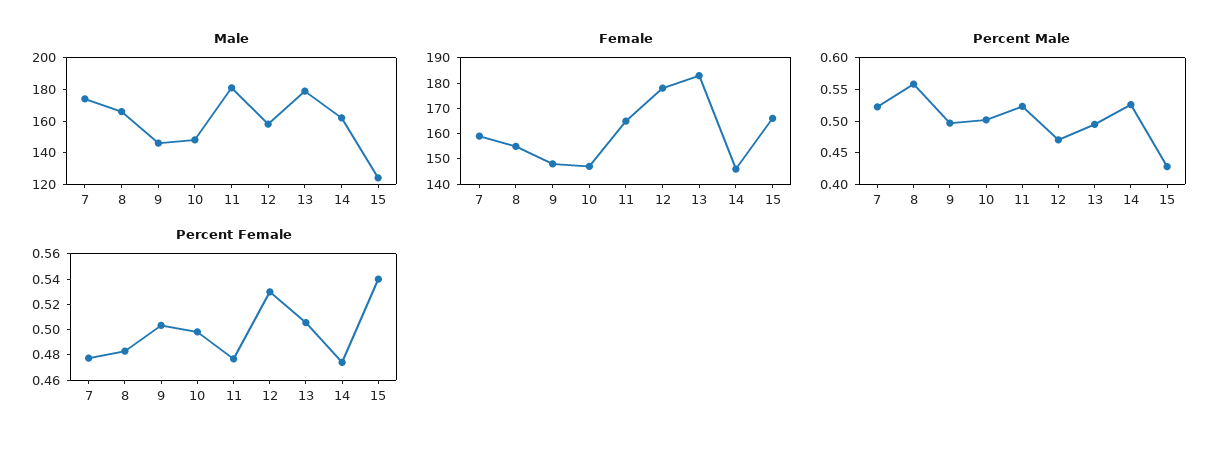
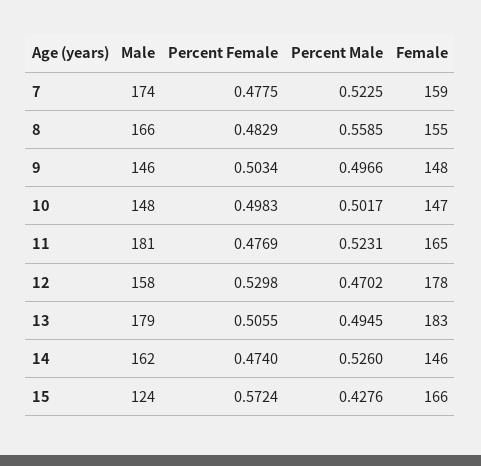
  {
    "Male": {
      "7": 174,
      "8": 166,
      "9": 146,
      "10": 148,
      "11": 181,
      "12": 158,
      "13": 179,
      "14": 162,
      "15": 124
    },
    "Female": {
      "7": 159,
      "8": 155,
      "9": 148,
      "10": 147,
      "11": 165,
      "12": 178,
      "13": 183,
      "14": 146,
      "15": 166
    },
    "Percent Male": {
      "7": 0.5225,
      "8": 0.5585,
      "9": 0.4966,
      "10": 0.5017,
      "11": 0.5231,
      "12": 0.4702,
      "13": 0.4945,
      "14": 0.526,
      "15": 0.4276
    },
    "Percent Female": {
      "7": 0.4775,
      "8": 0.4829,
      "9": 0.5034,
      "10": 0.4983,
      "11": 0.4769,
      "12": 0.5298,
      "13": 0.5055,
      "14": 0.474,
-     "15": 0.54
+     "15": 0.5724
    }
  }

